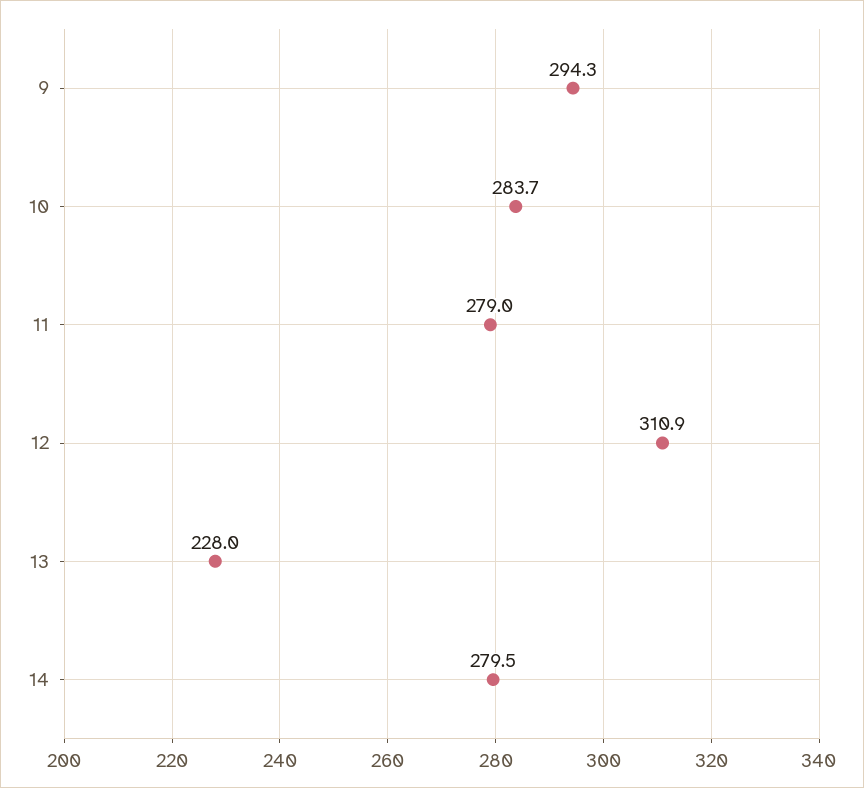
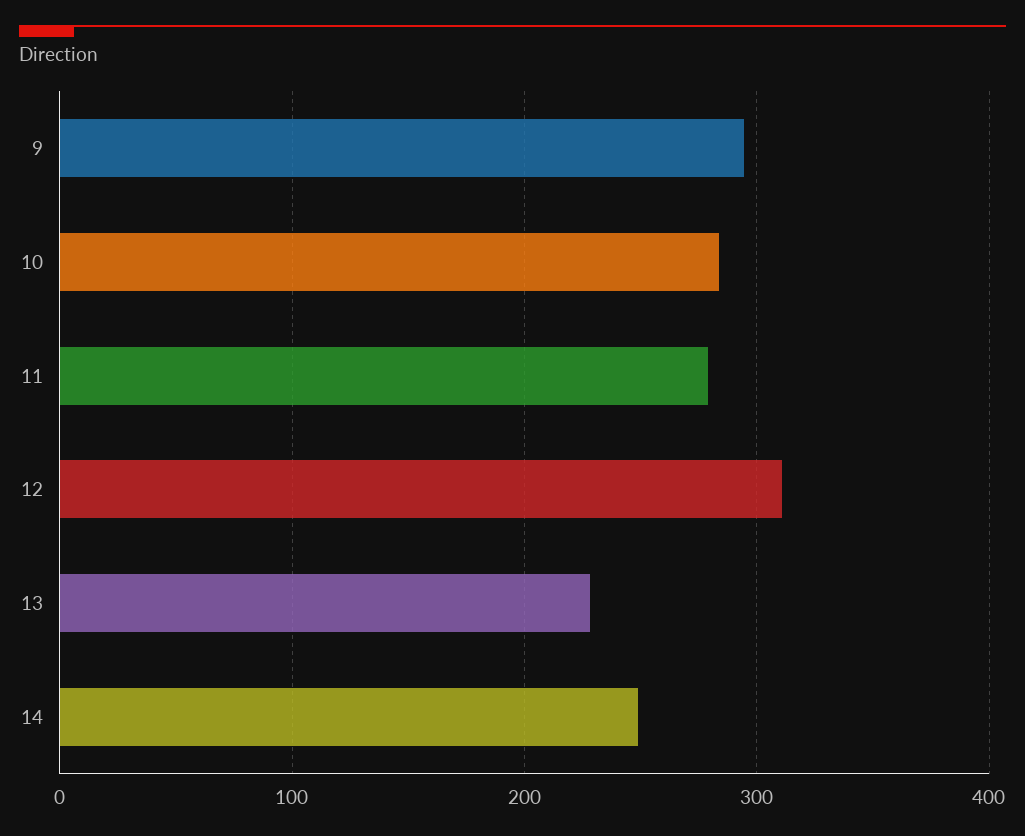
  {
    "9": 294.3,
    "10": 283.7,
    "11": 279,
    "12": 310.9,
    "13": 228,
-   "14": 279.5
+   "14": 250
  }

